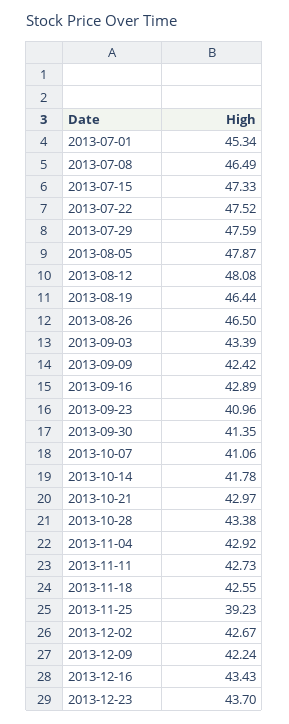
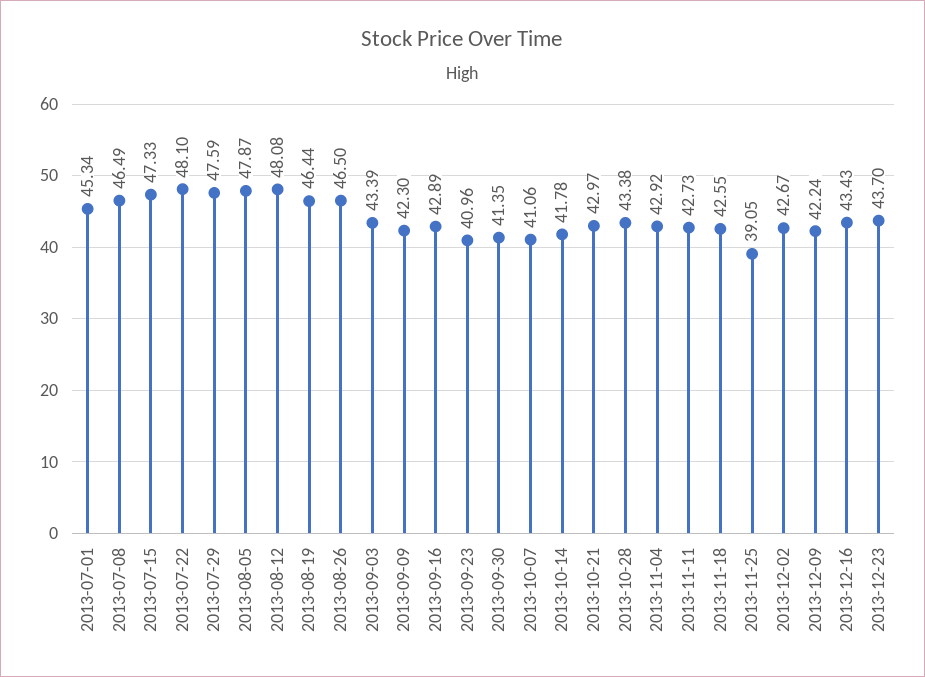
  {
    "2013-07-01": 45.34,
    "2013-07-08": 46.49,
    "2013-07-15": 47.33,
-   "2013-07-22": 47.52,
+   "2013-07-22": 48.1,
    "2013-07-29": 47.59,
    "2013-08-05": 47.87,
    "2013-08-12": 48.08,
    "2013-08-19": 46.44,
    "2013-08-26": 46.5,
    "2013-09-03": 43.39,
-   "2013-09-09": 42.42,
+   "2013-09-09": 42.3,
    "2013-09-16": 42.89,
    "2013-09-23": 40.96,
    "2013-09-30": 41.35,
    "2013-10-07": 41.06,
    "2013-10-14": 41.78,
    "2013-10-21": 42.97,
    "2013-10-28": 43.38,
    "2013-11-04": 42.92,
    "2013-11-11": 42.73,
    "2013-11-18": 42.55,
-   "2013-11-25": 39.23,
+   "2013-11-25": 39.05,
    "2013-12-02": 42.67,
    "2013-12-09": 42.24,
    "2013-12-16": 43.43,
    "2013-12-23": 43.7
  }

